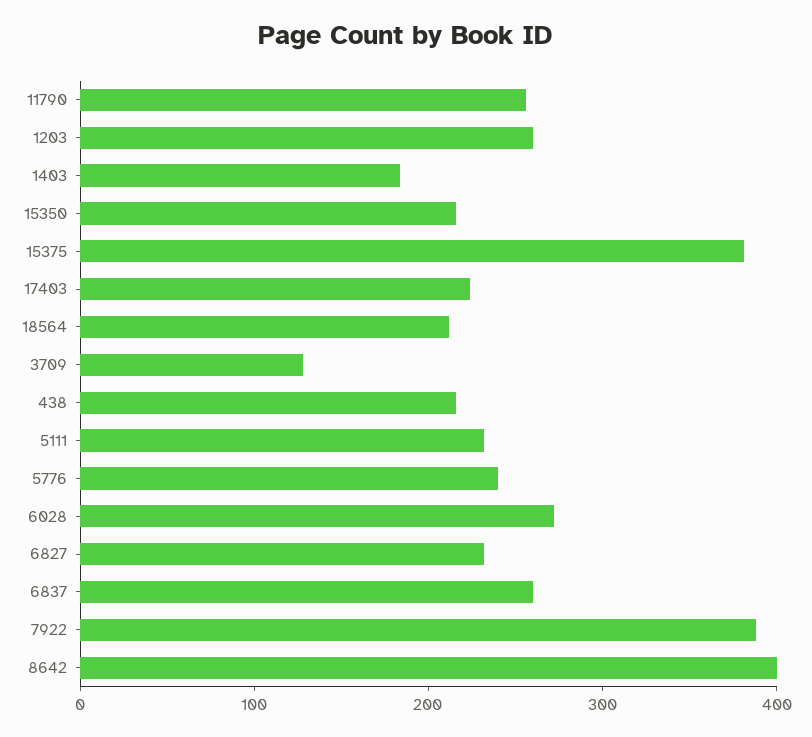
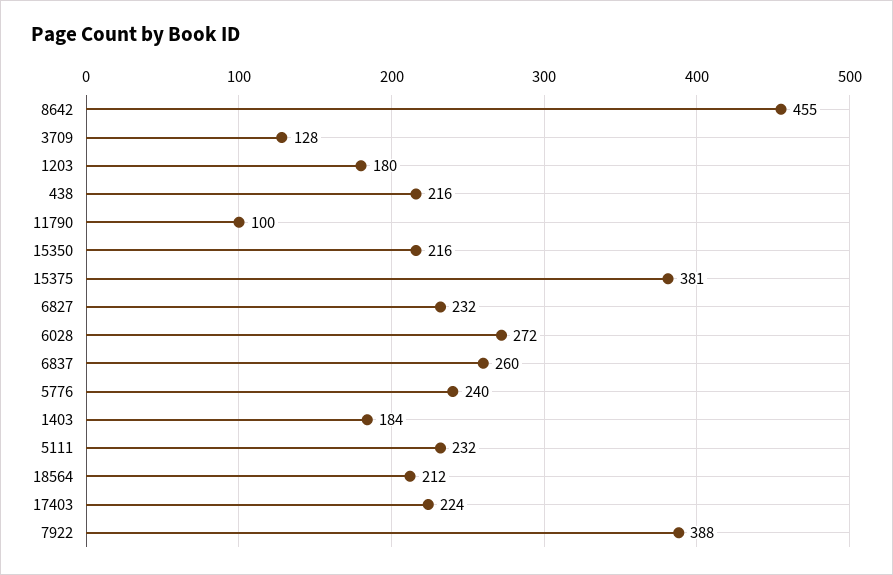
  {
-   "11790": 260,
+   "11790": 100,
-   "1203": 260,
+   "1203": 180,
    "1403": 184,
    "15350": 216,
    "15375": 381,
    "17403": 224,
    "18564": 212,
    "3709": 128,
    "438": 216,
    "5111": 232,
    "5776": 240,
    "6028": 272,
    "6827": 232,
    "6837": 260,
    "7922": 388,
-   "8642": 400
+   "8642": 455
  }

